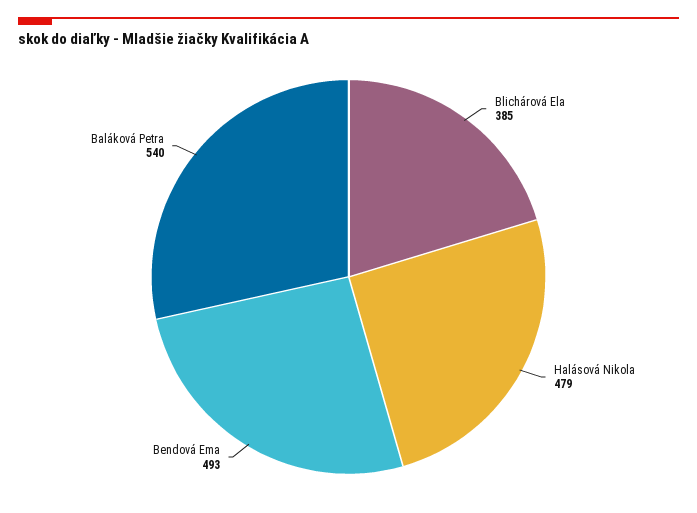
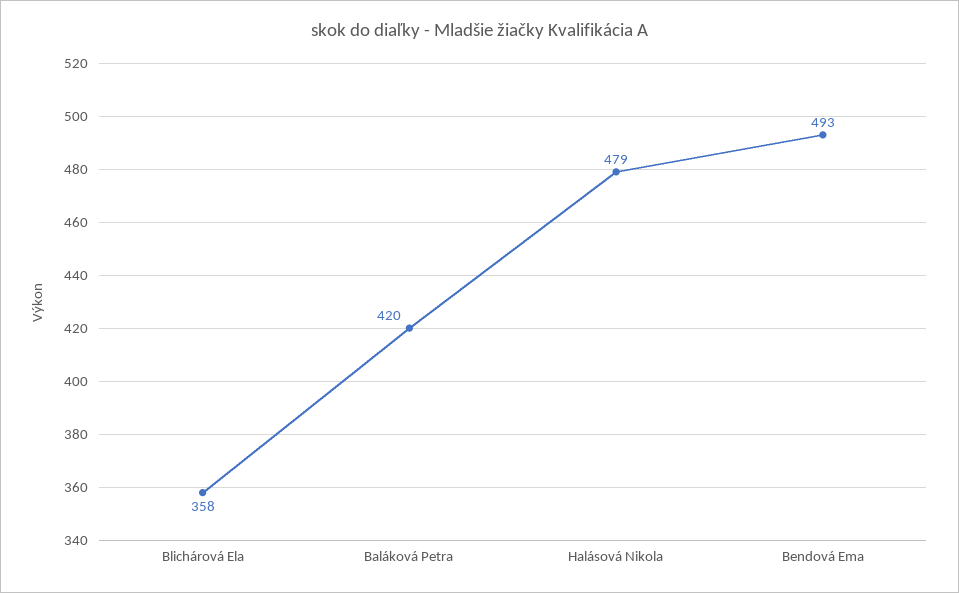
  {
-   "Blichárová Ela": 385,
+   "Blichárová Ela": 358,
    "Halásová Nikola": 479,
    "Bendová Ema": 493,
-   "Baláková Petra": 540
+   "Baláková Petra": 420
  }

